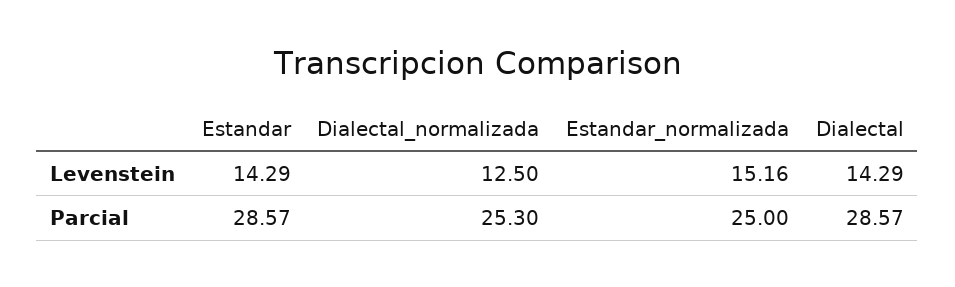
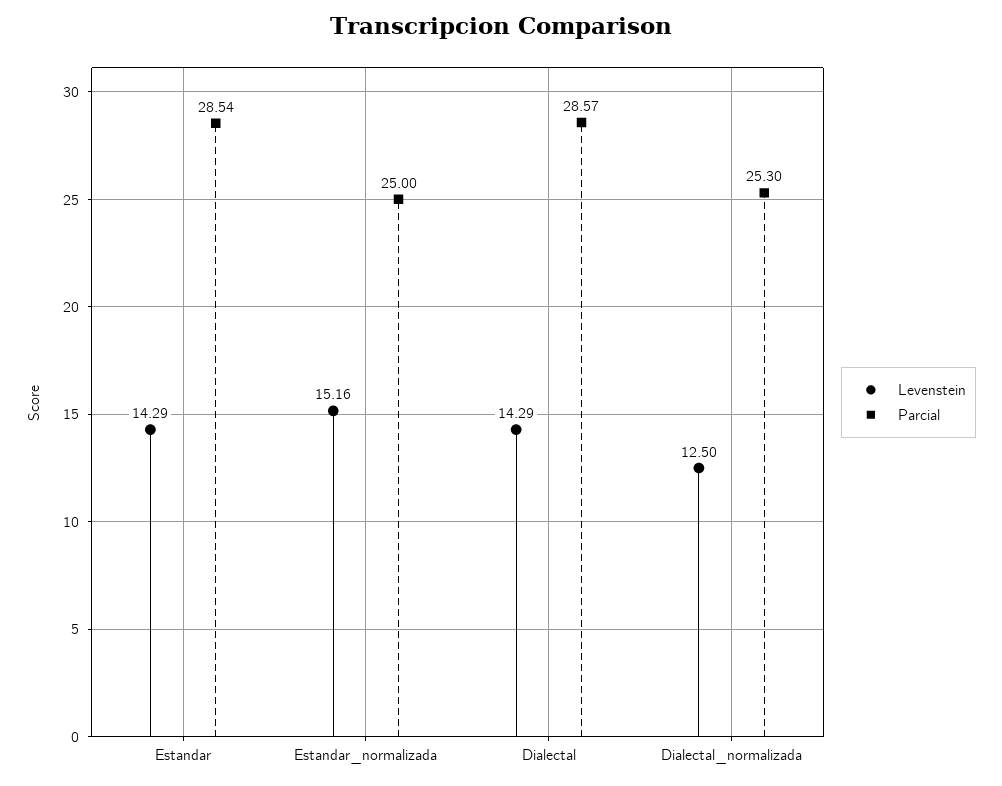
  {
    "Levenstein": {
      "Estandar": 14.29,
      "Dialectal_normalizada": 12.5,
      "Estandar_normalizada": 15.16,
      "Dialectal": 14.29
    },
    "Parcial": {
-     "Estandar": 28.57,
+     "Estandar": 28.54,
      "Dialectal_normalizada": 25.3,
      "Estandar_normalizada": 25,
      "Dialectal": 28.57
    }
  }

